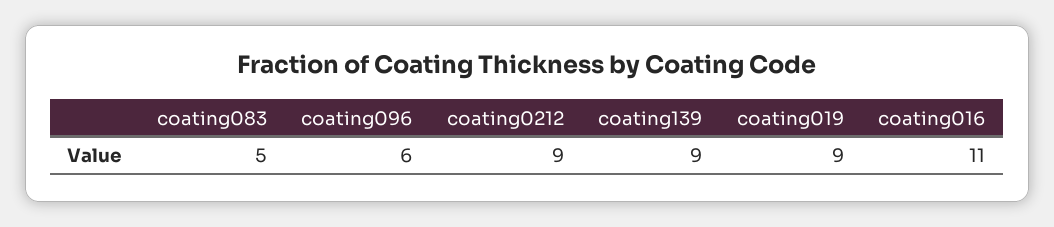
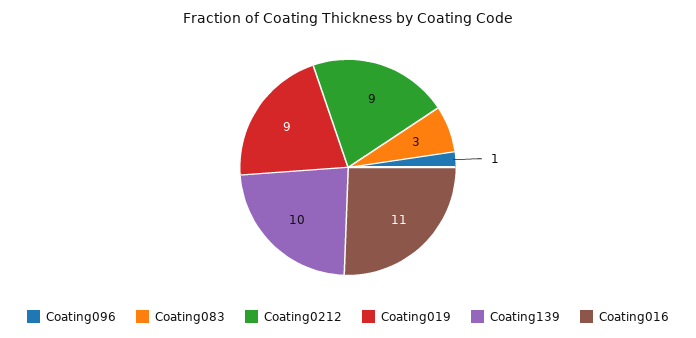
  {
-   "coating083": 5,
+   "coating083": 3,
-   "coating096": 6,
+   "coating096": 1,
    "coating0212": 9,
-   "coating139": 9,
+   "coating139": 10,
    "coating019": 9,
    "coating016": 11
  }

